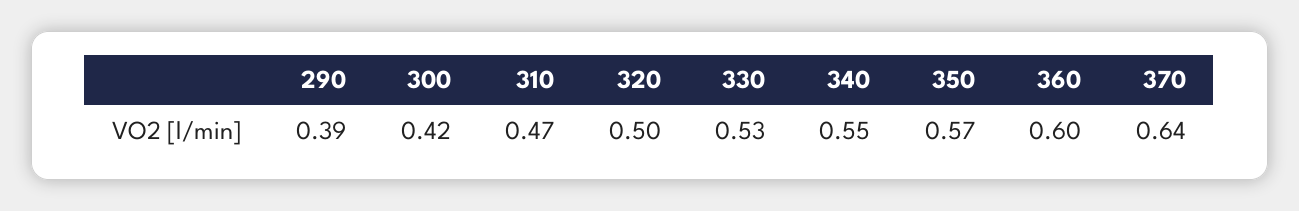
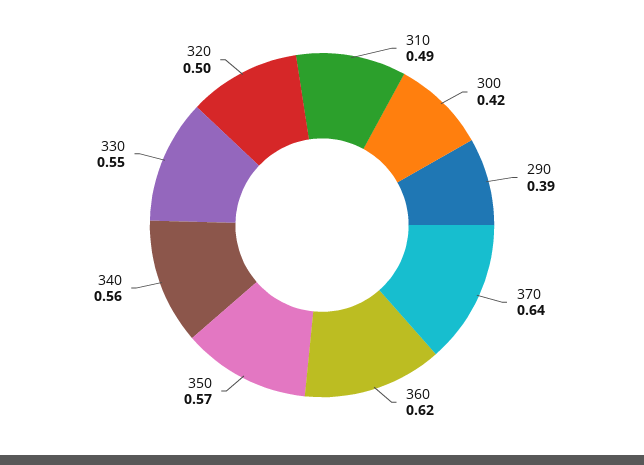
  {
    "290": 0.39,
    "300": 0.42,
-   "310": 0.47,
+   "310": 0.49,
    "320": 0.5,
-   "330": 0.53,
+   "330": 0.55,
-   "340": 0.55,
+   "340": 0.56,
    "350": 0.57,
-   "360": 0.6,
+   "360": 0.62,
    "370": 0.64
  }

